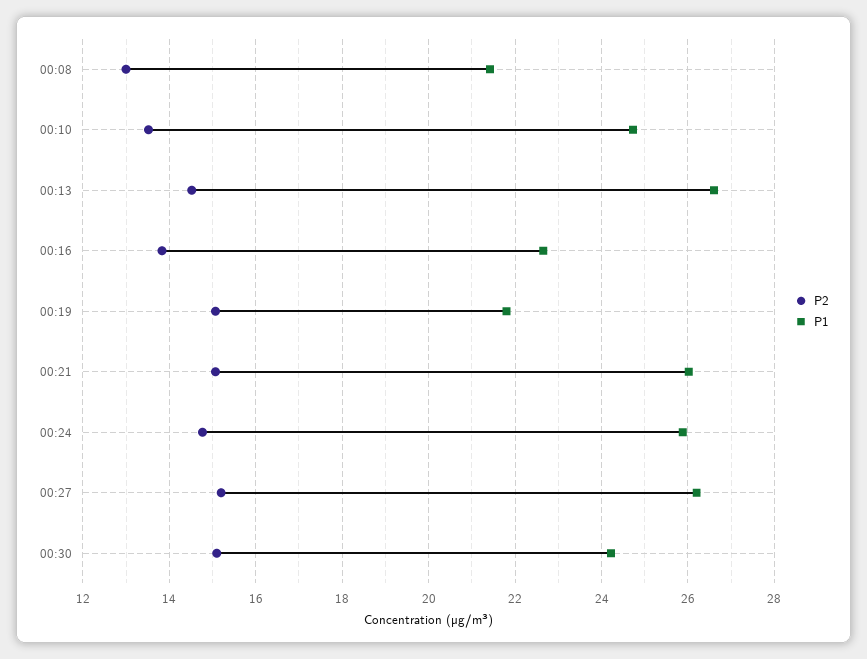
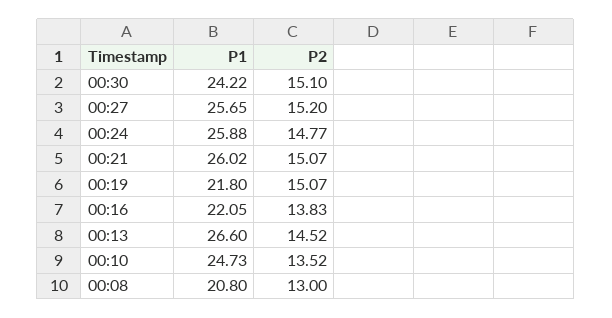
  {
    "P2": {
      "00:08": 13,
      "00:10": 13.52,
      "00:13": 14.52,
      "00:16": 13.83,
      "00:19": 15.07,
      "00:21": 15.07,
      "00:24": 14.77,
      "00:27": 15.2,
      "00:30": 15.1
    },
    "P1": {
-     "00:08": 21.4,
+     "00:08": 20.8,
      "00:10": 24.73,
      "00:13": 26.6,
-     "00:16": 22.6,
+     "00:16": 22.05,
      "00:19": 21.8,
      "00:21": 26.02,
      "00:24": 25.88,
-     "00:27": 26.2,
+     "00:27": 25.65,
      "00:30": 24.22
    }
  }

